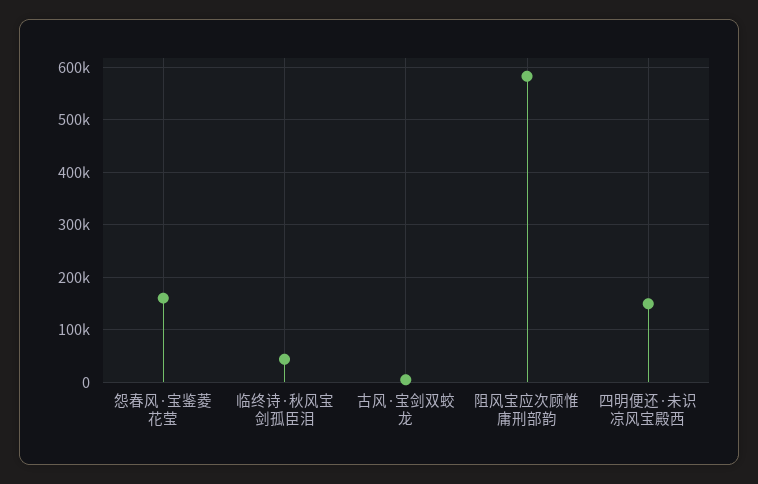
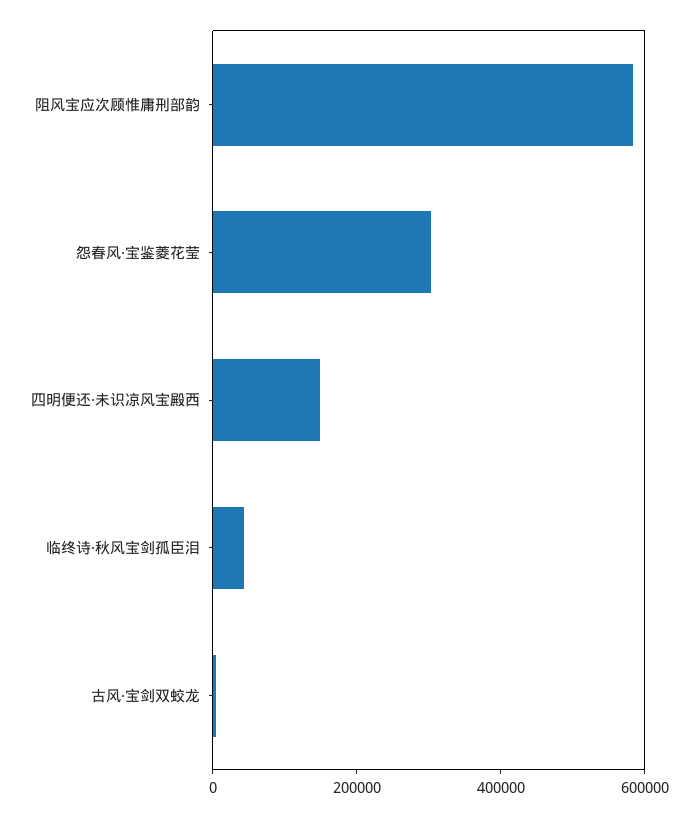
  {
-   "怨春风·宝鉴菱花莹": 160000,
+   "怨春风·宝鉴菱花莹": 300000,
    "临终诗·秋风宝剑孤臣泪": 40000,
    "古风·宝剑双蛟龙": 0,
    "阻风宝应次顾惟庸刑部韵": 580000,
    "四明便还·未识凉风宝殿西": 140000
  }

